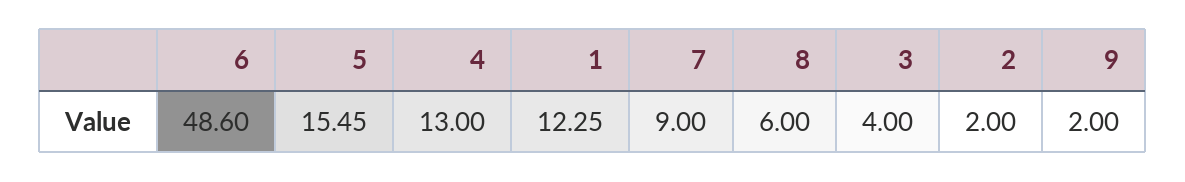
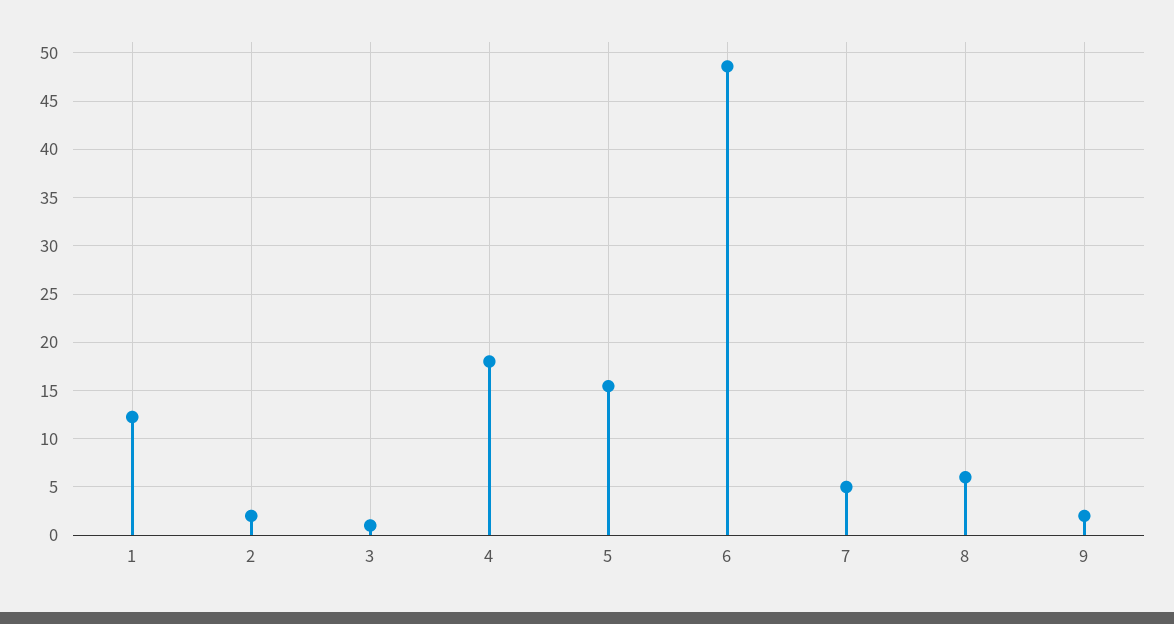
  {
    "6": 48.6,
    "5": 15.45,
-   "4": 13,
+   "4": 18,
    "1": 12.25,
-   "7": 9,
+   "7": 5,
    "8": 6,
-   "3": 4,
+   "3": 1,
    "2": 2,
    "9": 2
  }

